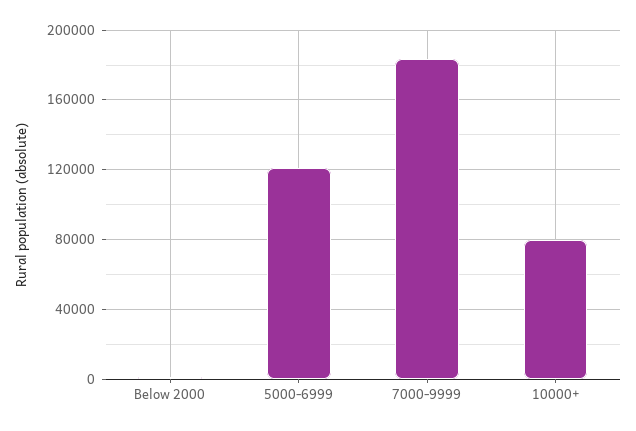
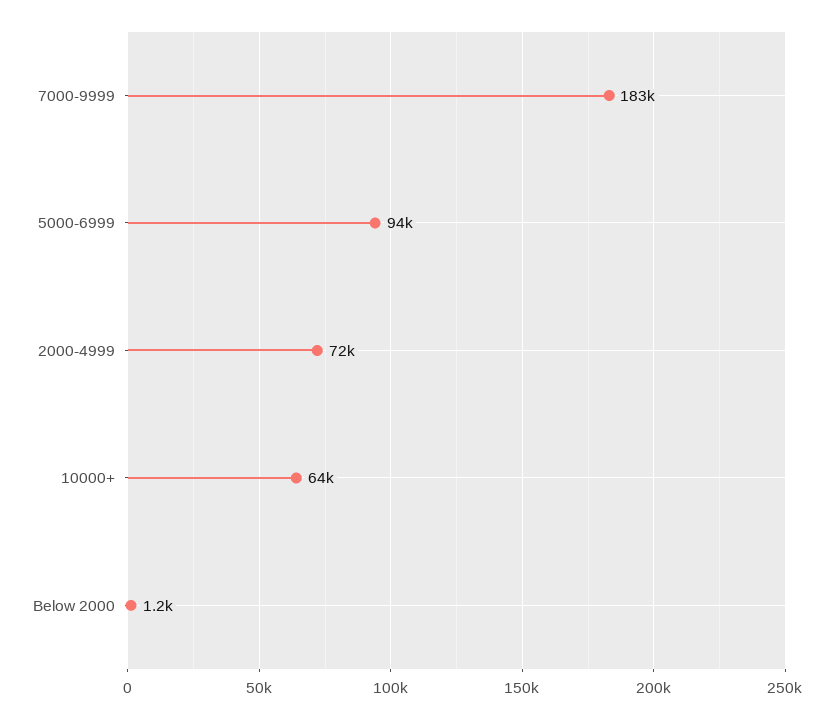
  {
    "Below 2000": 1200,
-   "5000-6999": 120000,
+   "5000-6999": 94000,
    "7000-9999": 183000,
-   "10000+": 80000
+   "10000+": 64000,
+   "2000-4999": 72000
  }

